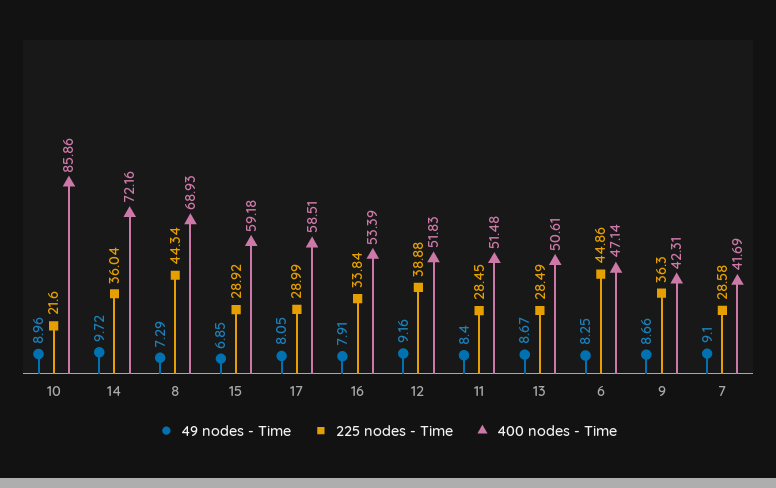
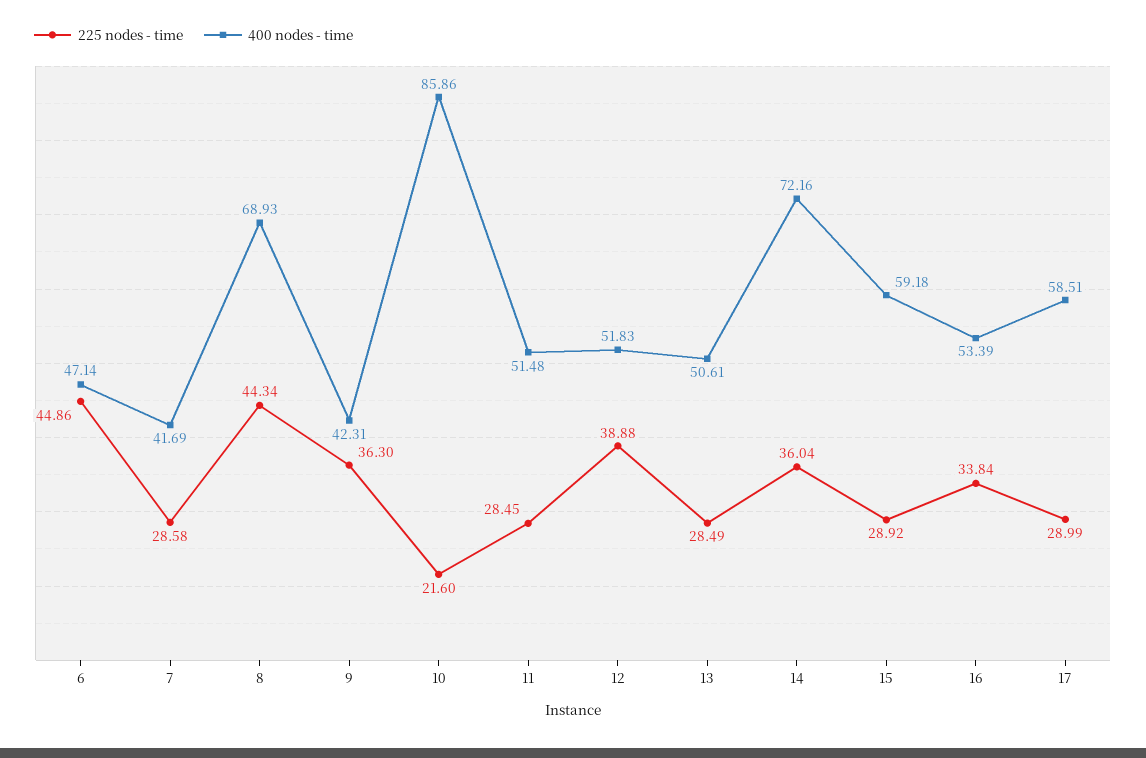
  {
-   "49 nodes - Time": {
-     "10": 8.96,
-     "14": 9.72,
-     "8": 7.29,
-     "15": 6.85,
-     "17": 8.05,
-     "16": 7.91,
-     "12": 9.16,
-     "11": 8.4,
-     "13": 8.67,
-     "6": 8.25,
-     "9": 8.66,
-     "7": 9.1
-   },
    "225 nodes - Time": {
      "10": 21.6,
      "14": 36.04,
      "8": 44.34,
      "15": 28.92,
      "17": 28.99,
      "16": 33.84,
      "12": 38.88,
      "11": 28.45,
      "13": 28.49,
      "6": 44.86,
      "9": 36.3,
      "7": 28.58
    },
    "400 nodes - Time": {
      "10": 85.86,
      "14": 72.16,
      "8": 68.93,
      "15": 59.18,
      "17": 58.51,
      "16": 53.39,
      "12": 51.83,
      "11": 51.48,
      "13": 50.61,
      "6": 47.14,
      "9": 42.31,
      "7": 41.69
    }
  }

